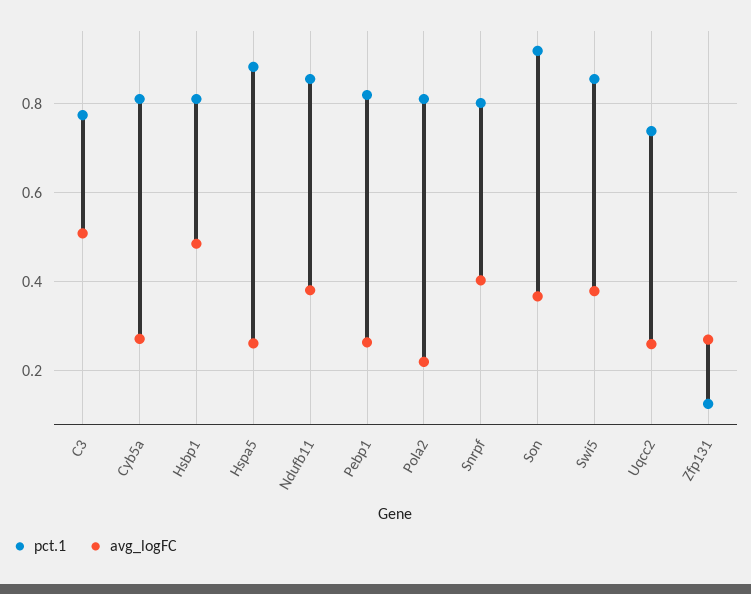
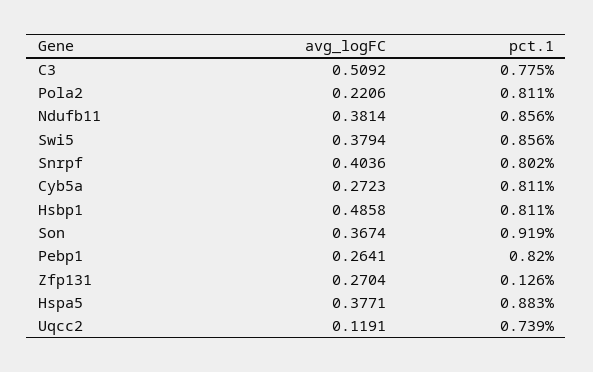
  {
    "pct.1": {
      "C3": 0.775,
      "Cyb5a": 0.811,
      "Hsbp1": 0.811,
      "Hspa5": 0.883,
      "Ndufb11": 0.856,
      "Pebp1": 0.82,
      "Pola2": 0.811,
      "Snrpf": 0.802,
      "Son": 0.919,
      "Swi5": 0.856,
      "Uqcc2": 0.739,
      "Zfp131": 0.126
    },
    "avg_logFC": {
      "C3": 0.5092,
      "Cyb5a": 0.2723,
      "Hsbp1": 0.4858,
-     "Hspa5": 0.26,
+     "Hspa5": 0.3771,
      "Ndufb11": 0.3814,
      "Pebp1": 0.2641,
      "Pola2": 0.2206,
      "Snrpf": 0.4036,
      "Son": 0.3674,
      "Swi5": 0.3794,
-     "Uqcc2": 0.26,
+     "Uqcc2": 0.1191,
      "Zfp131": 0.2704
    }
  }

